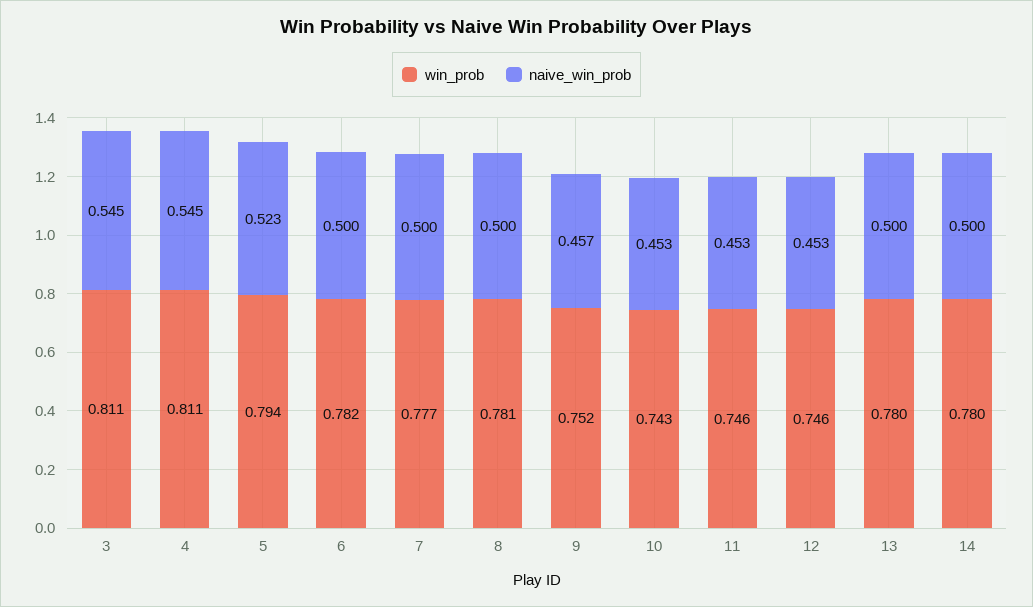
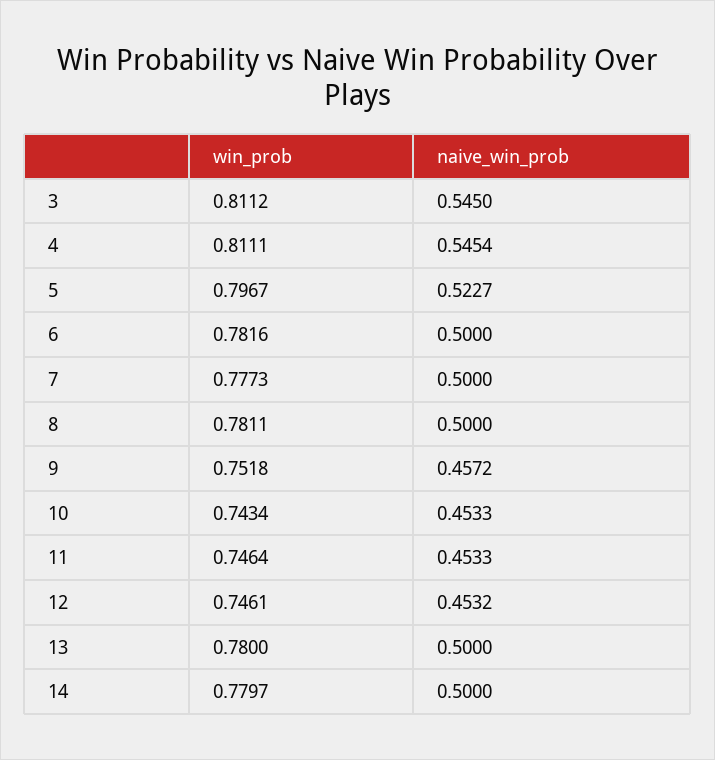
  {
    "win_prob": {
      "3": 0.8112,
      "4": 0.8111,
-     "5": 0.794,
+     "5": 0.7967,
      "6": 0.7816,
      "7": 0.7773,
      "8": 0.7811,
      "9": 0.7518,
      "10": 0.7434,
      "11": 0.7464,
      "12": 0.7461,
      "13": 0.78,
      "14": 0.7797
    },
    "naive_win_prob": {
      "3": 0.545,
      "4": 0.5454,
      "5": 0.5227,
      "6": 0.5,
      "7": 0.5,
      "8": 0.5,
      "9": 0.4572,
      "10": 0.4533,
      "11": 0.4533,
      "12": 0.4532,
      "13": 0.5,
      "14": 0.5
    }
  }

